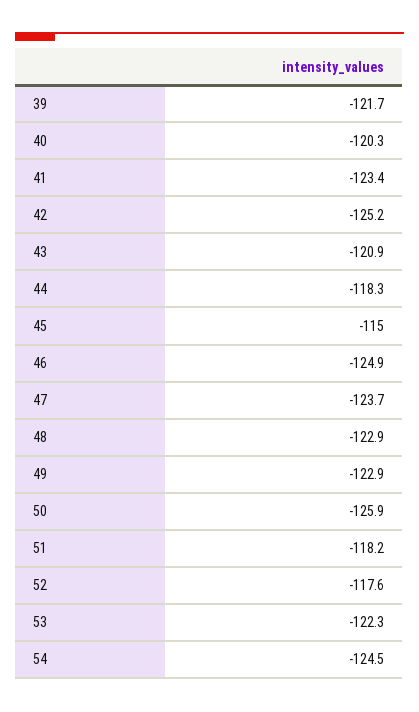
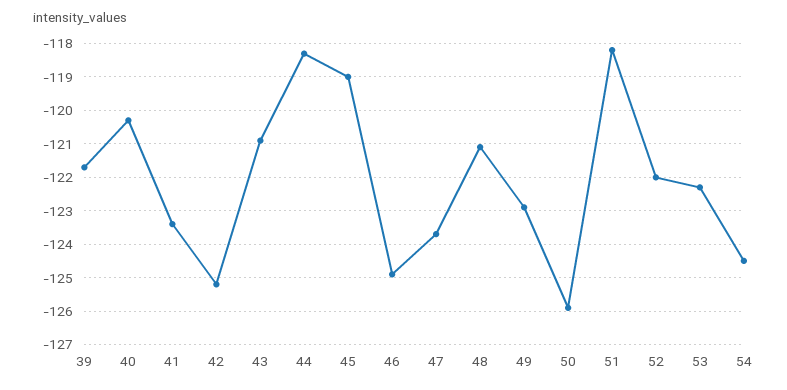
  {
    "39": -121.7,
    "40": -120.3,
    "41": -123.4,
    "42": -125.2,
    "43": -120.9,
    "44": -118.3,
-   "45": -115,
+   "45": -119,
    "46": -124.9,
    "47": -123.7,
-   "48": -122.9,
+   "48": -121,
    "49": -122.9,
    "50": -125.9,
    "51": -118.2,
-   "52": -117.6,
+   "52": -122,
    "53": -122.3,
    "54": -124.5
  }

